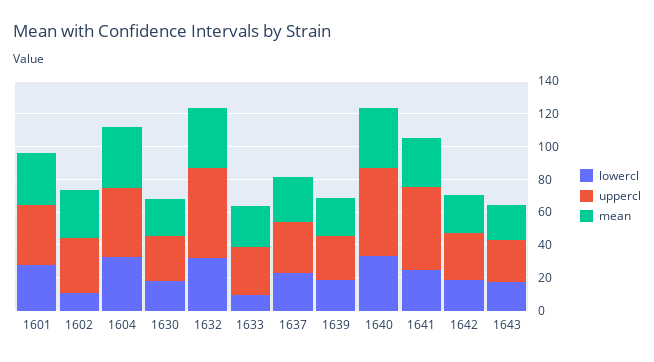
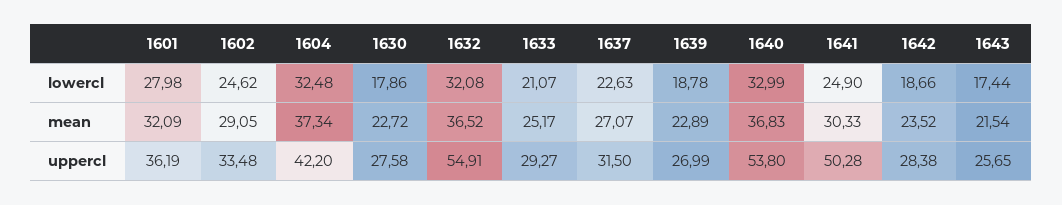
  {
    "lowercl": {
      "1601": 27.98,
-     "1602": 10,
+     "1602": 24.62,
      "1604": 32.48,
      "1630": 17.86,
      "1632": 32.08,
-     "1633": 10,
+     "1633": 21.07,
      "1637": 22.63,
      "1639": 18.78,
      "1640": 32.99,
      "1641": 24.9,
      "1642": 18.66,
      "1643": 17.44
    },
    "uppercl": {
      "1601": 36.19,
      "1602": 33.48,
      "1604": 42.2,
      "1630": 27.58,
      "1632": 54.91,
      "1633": 29.27,
      "1637": 31.5,
      "1639": 26.99,
      "1640": 53.8,
      "1641": 50.28,
      "1642": 28.38,
      "1643": 25.65
    },
    "mean": {
      "1601": 32.09,
      "1602": 29.05,
      "1604": 37.34,
      "1630": 22.72,
      "1632": 36.52,
      "1633": 25.17,
      "1637": 27.07,
      "1639": 22.89,
      "1640": 36.83,
      "1641": 30.33,
      "1642": 23.52,
      "1643": 21.54
    }
  }

